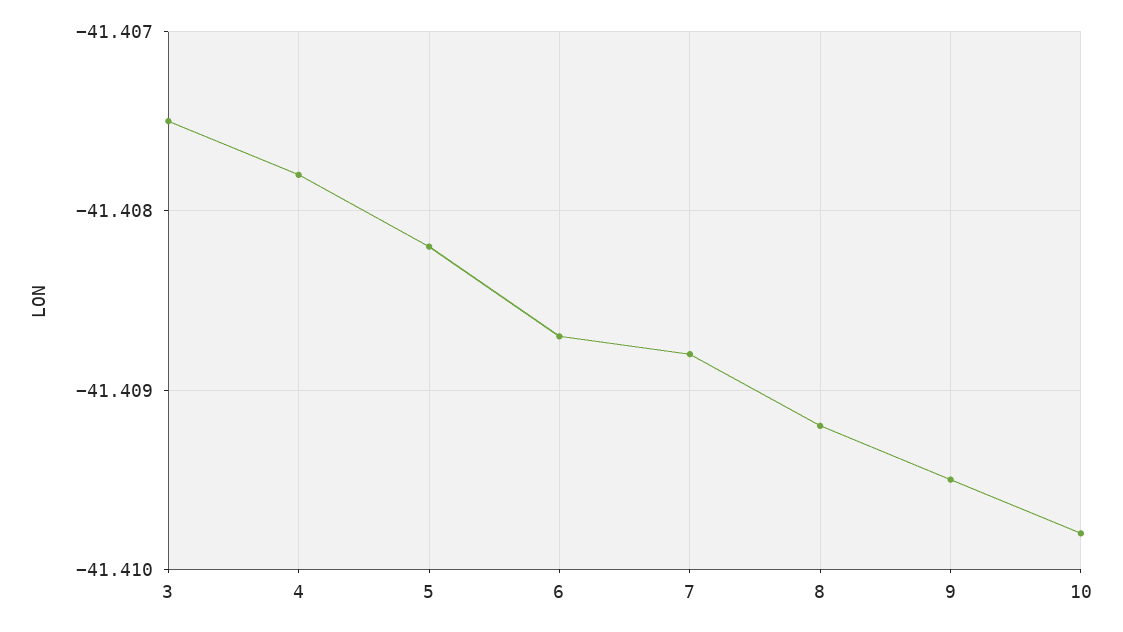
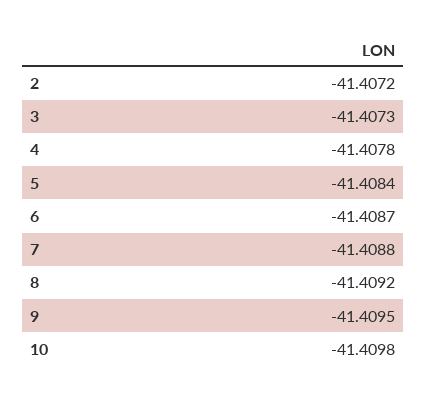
  {
-   "3": -41.4075,
+   "3": -41.4073,
    "4": -41.4078,
-   "5": -41.4082,
+   "5": -41.4084,
    "6": -41.4087,
    "7": -41.4088,
    "8": -41.4092,
    "9": -41.4095,
-   "10": -41.4098
+   "10": -41.4098,
+   "2": -41.4072
  }

